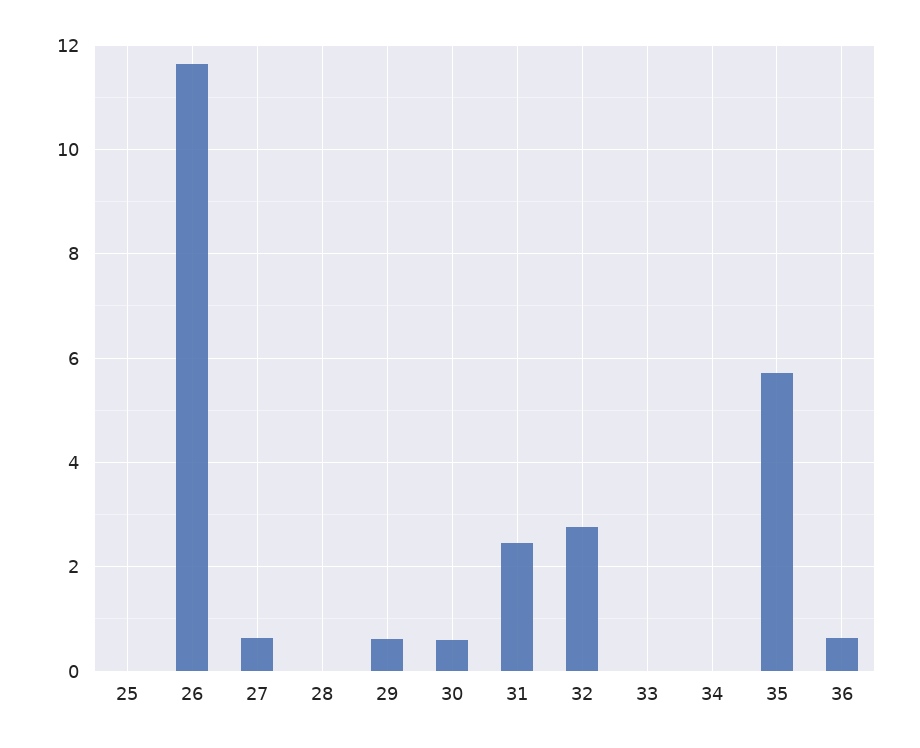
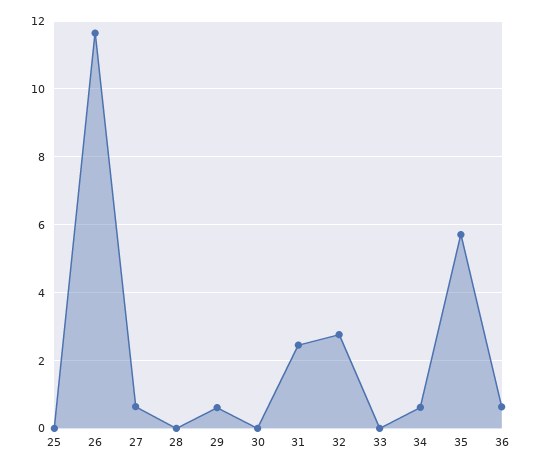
  {
    "25": 0,
    "26": 11.6,
    "27": 0.6,
    "28": 0,
    "29": 0.6,
-   "30": 0.6,
+   "30": 0,
    "31": 2.4,
    "32": 2.8,
    "33": 0,
-   "34": 0,
+   "34": 0.6,
    "35": 5.8,
    "36": 0.6
  }

